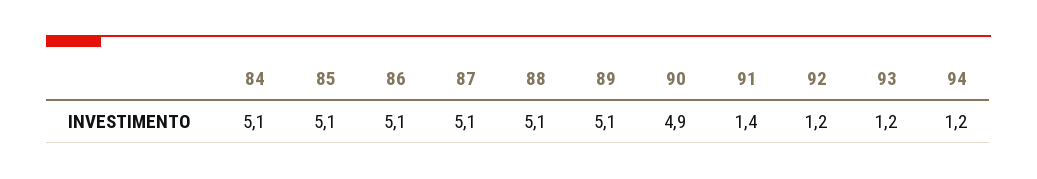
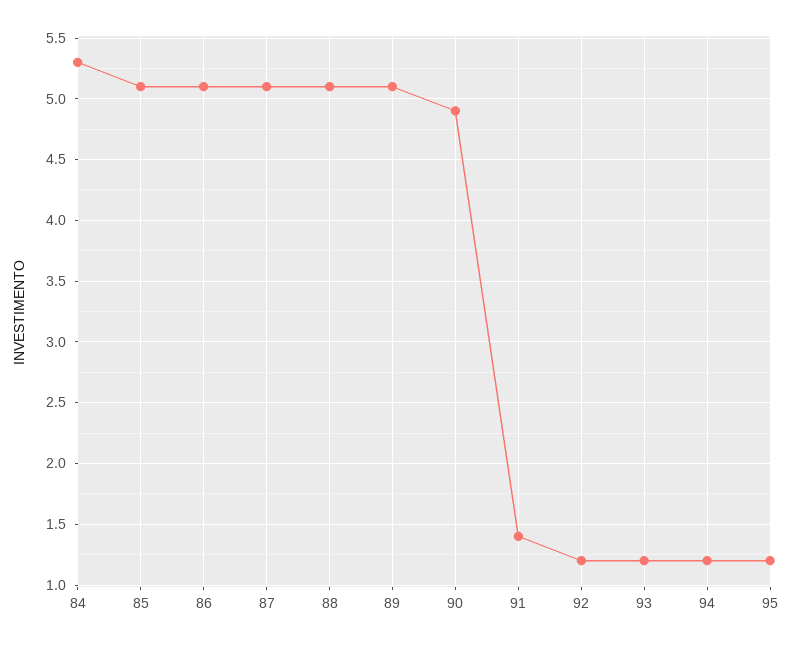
  {
-   "84": 5.1,
+   "84": 5.3,
    "85": 5.1,
    "86": 5.1,
    "87": 5.1,
    "88": 5.1,
    "89": 5.1,
    "90": 4.9,
    "91": 1.4,
    "92": 1.2,
    "93": 1.2,
-   "94": 1.2
+   "94": 1.2,
+   "95": 1.2
  }

